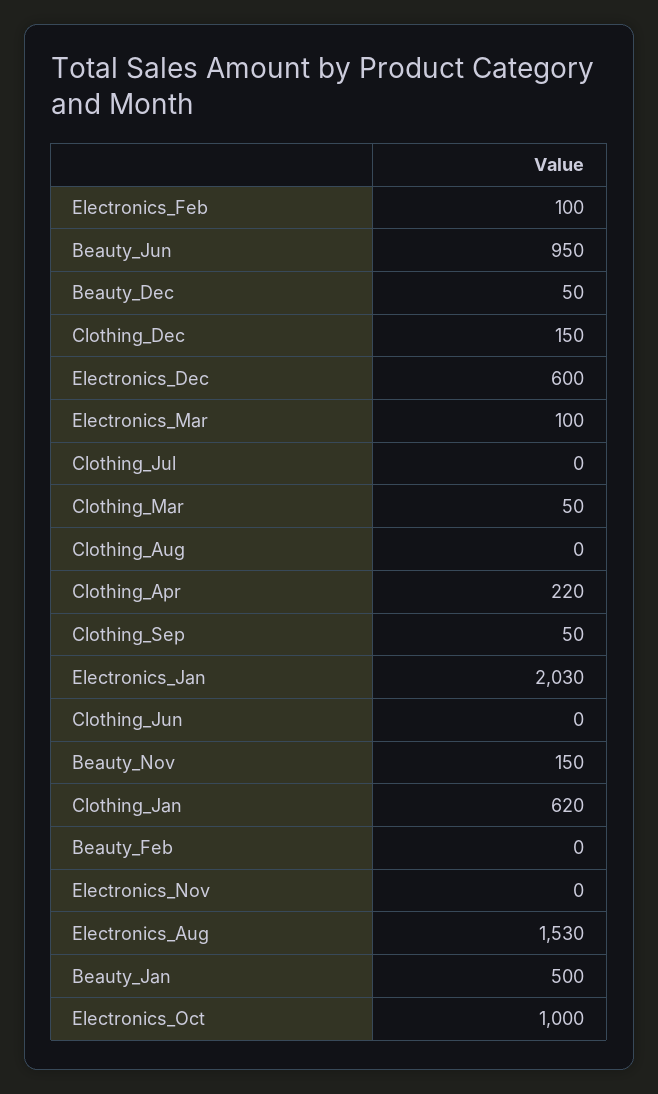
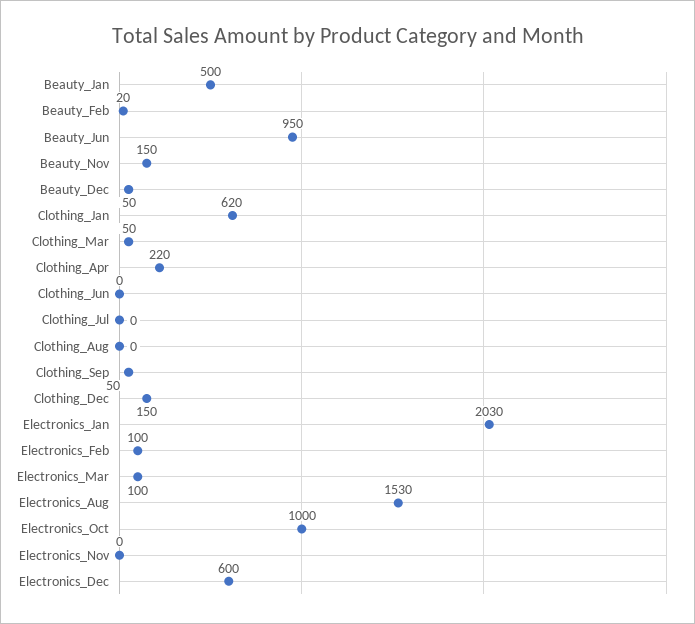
  {
    "Electronics_Feb": 100,
    "Beauty_Jun": 950,
    "Beauty_Dec": 50,
    "Clothing_Dec": 150,
    "Electronics_Dec": 600,
    "Electronics_Mar": 100,
    "Clothing_Jul": 0,
    "Clothing_Mar": 50,
    "Clothing_Aug": 0,
    "Clothing_Apr": 220,
    "Clothing_Sep": 50,
    "Electronics_Jan": 2030,
    "Clothing_Jun": 0,
    "Beauty_Nov": 150,
    "Clothing_Jan": 620,
-   "Beauty_Feb": 0,
+   "Beauty_Feb": 20,
    "Electronics_Nov": 0,
    "Electronics_Aug": 1530,
    "Beauty_Jan": 500,
    "Electronics_Oct": 1000
  }

